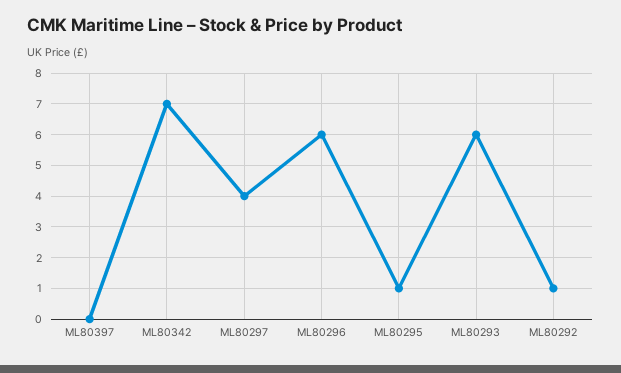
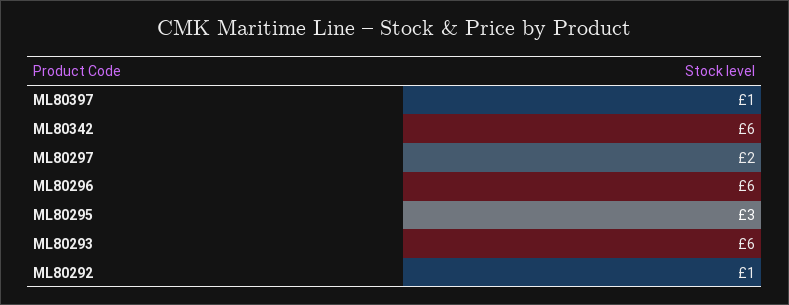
  {
-   "ML80397": 0,
+   "ML80397": 1,
-   "ML80342": 7,
+   "ML80342": 6,
-   "ML80297": 4,
+   "ML80297": 2,
    "ML80296": 6,
-   "ML80295": 1,
+   "ML80295": 3,
    "ML80293": 6,
    "ML80292": 1
  }

